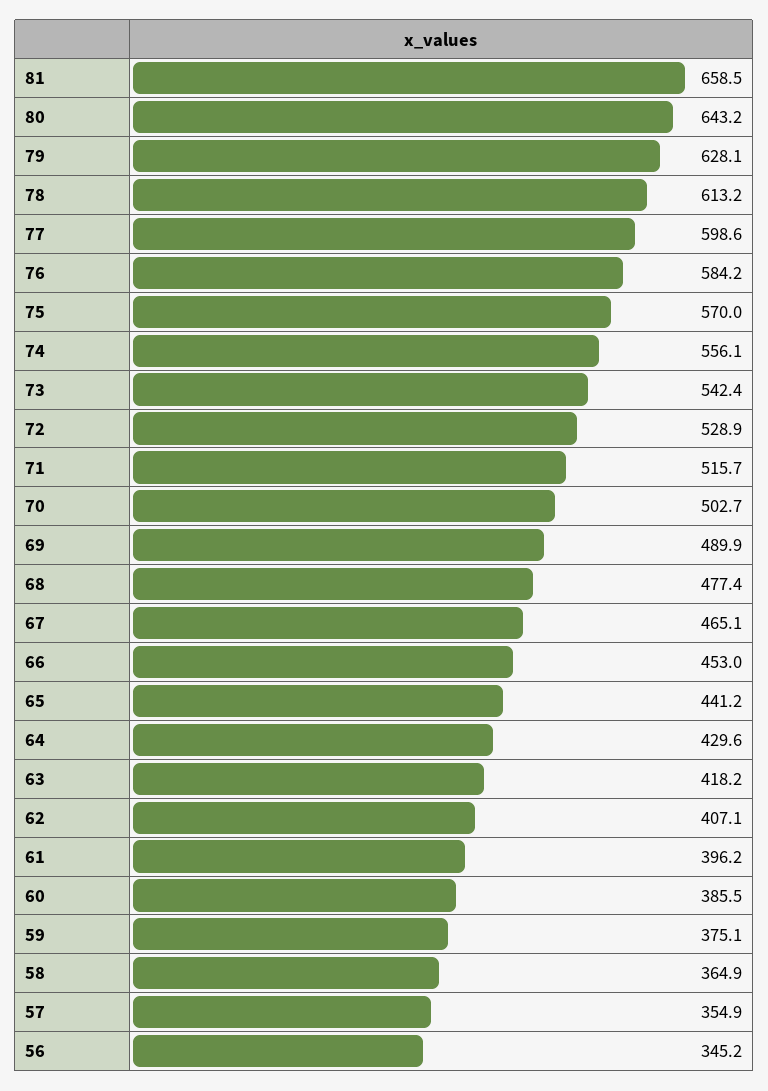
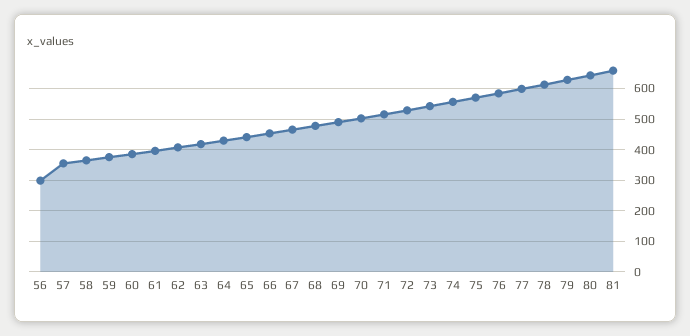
  {
    "81": 658.5,
    "80": 643.2,
    "79": 628.1,
    "78": 613.2,
    "77": 598.6,
    "76": 584.2,
    "75": 570,
    "74": 556.1,
    "73": 542.4,
    "72": 528.9,
    "71": 515.7,
    "70": 502.7,
    "69": 489.9,
    "68": 477.4,
    "67": 465.1,
    "66": 453,
    "65": 441.2,
    "64": 429.6,
    "63": 418.2,
    "62": 407.1,
    "61": 396.2,
    "60": 385.5,
    "59": 375.1,
    "58": 364.9,
    "57": 354.9,
-   "56": 345.2
+   "56": 300
  }

